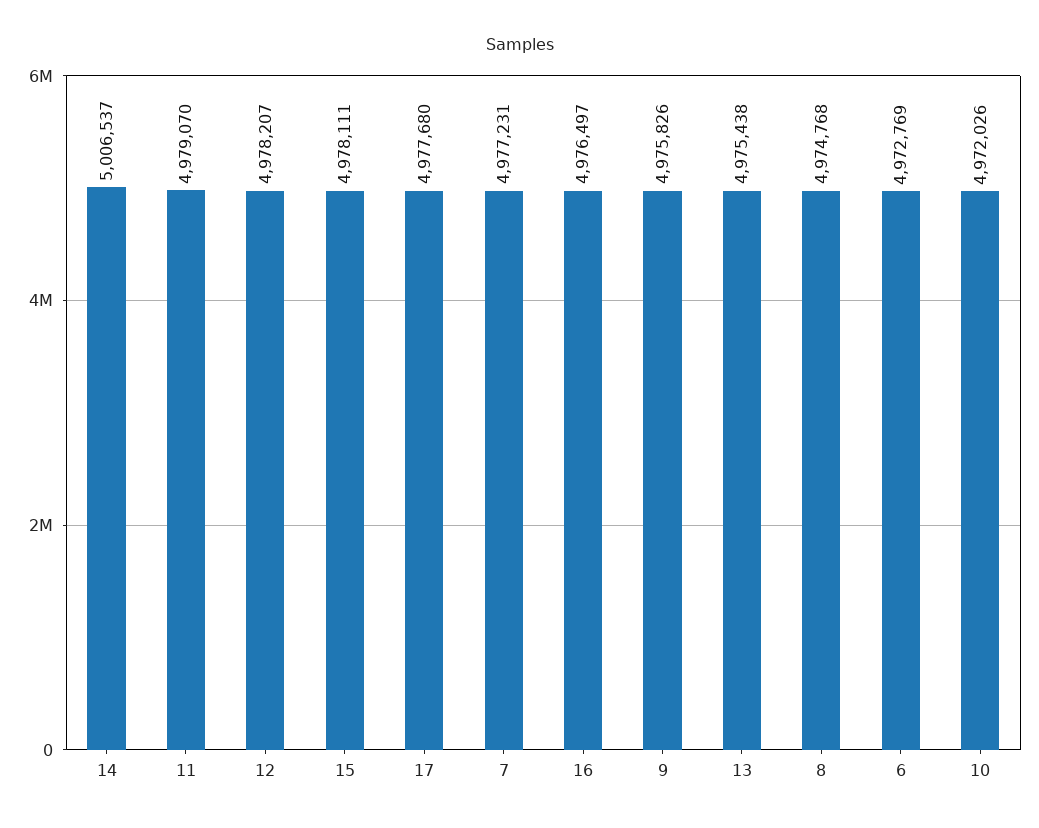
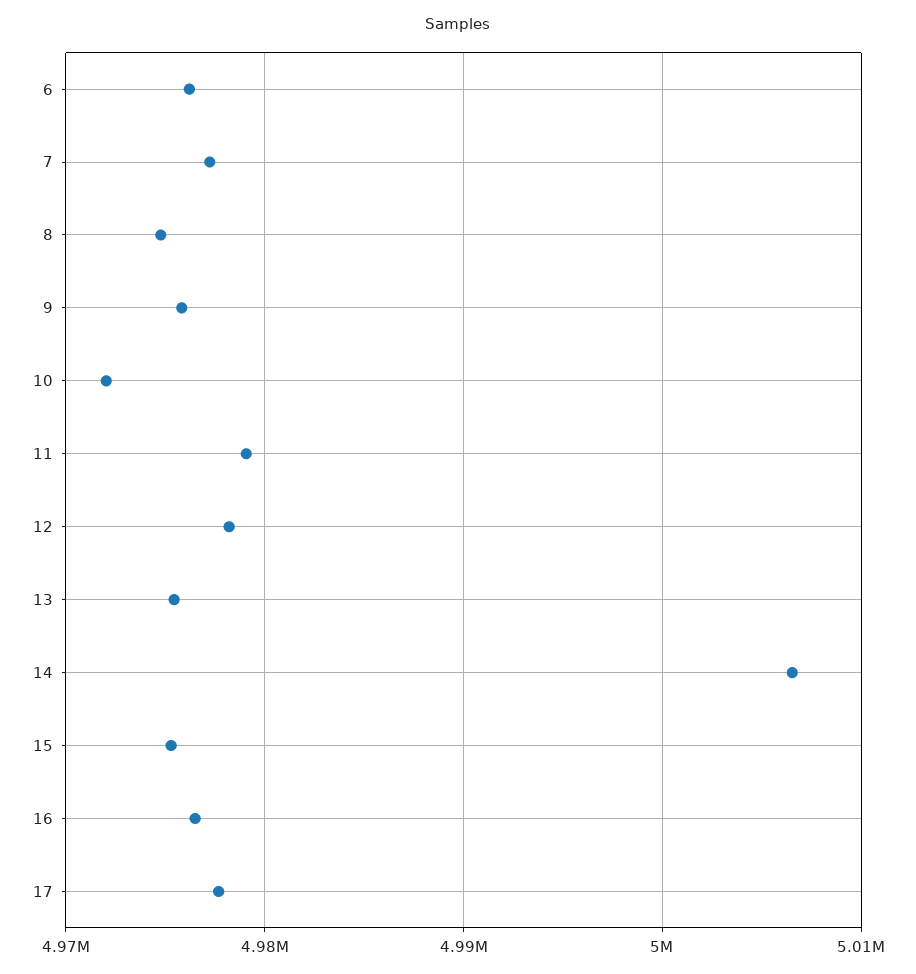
  {
    "14": 5006537,
    "11": 4979070,
    "12": 4978207,
-   "15": 4978111,
+   "15": 4975000,
    "17": 4977680,
    "7": 4977231,
    "16": 4976497,
    "9": 4975826,
    "13": 4975438,
    "8": 4974768,
-   "6": 4972769,
+   "6": 4976000,
    "10": 4972026
  }

